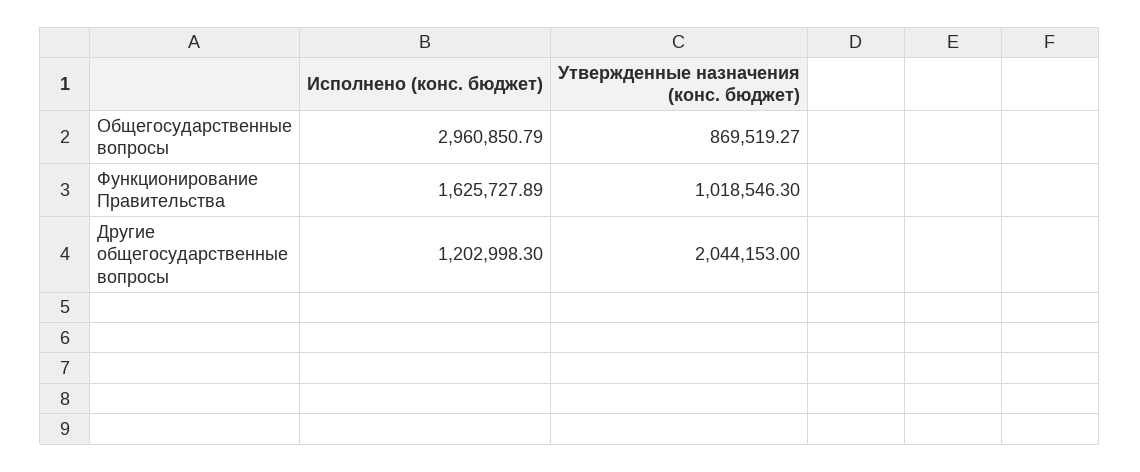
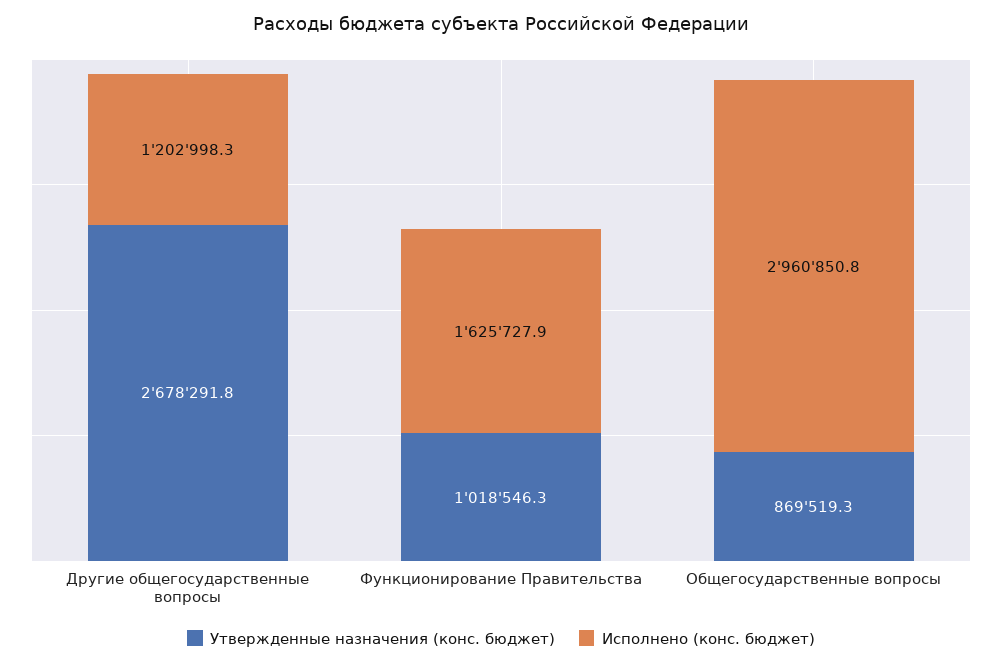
  {
    "Исполнено (конс. бюджет)": {
      "Общегосударственные вопросы": 2960850.79,
      "Функционирование Правительства": 1625727.89,
      "Другие общегосударственные вопросы": 1202998.3
    },
    "Утвержденные назначения (конс. бюджет)": {
      "Общегосударственные вопросы": 869519.27,
      "Функционирование Правительства": 1018546.3,
-     "Другие общегосударственные вопросы": 2044153
+     "Другие общегосударственные вопросы": 2678291.8
    }
  }

